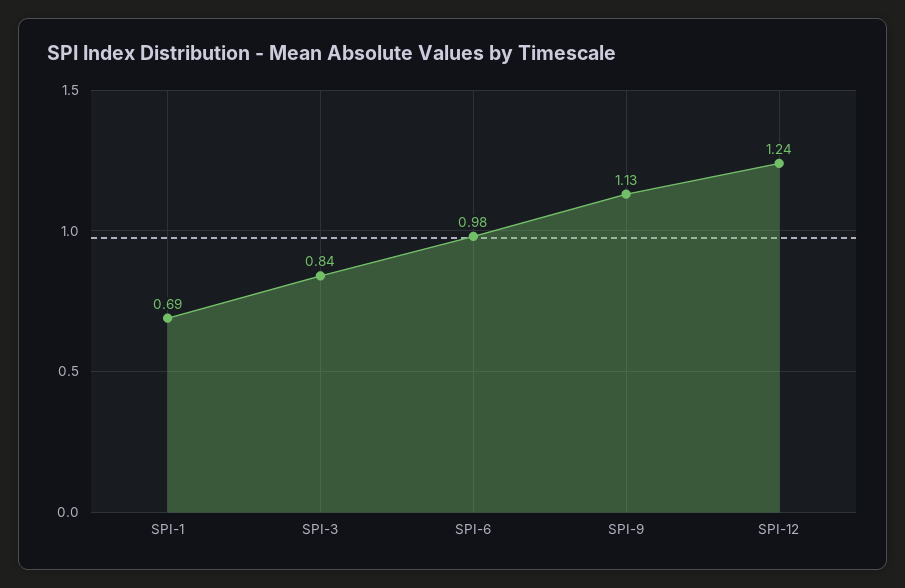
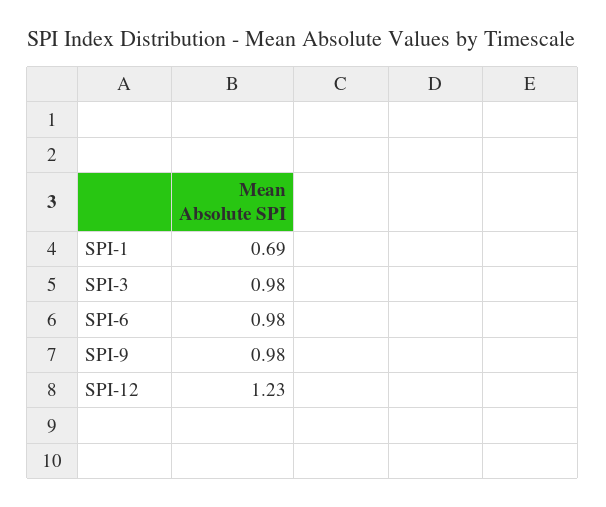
  {
    "SPI-1": 0.69,
-   "SPI-3": 0.84,
+   "SPI-3": 0.98,
    "SPI-6": 0.98,
-   "SPI-9": 1.13,
+   "SPI-9": 0.98,
-   "SPI-12": 1.24
+   "SPI-12": 1.23
  }

